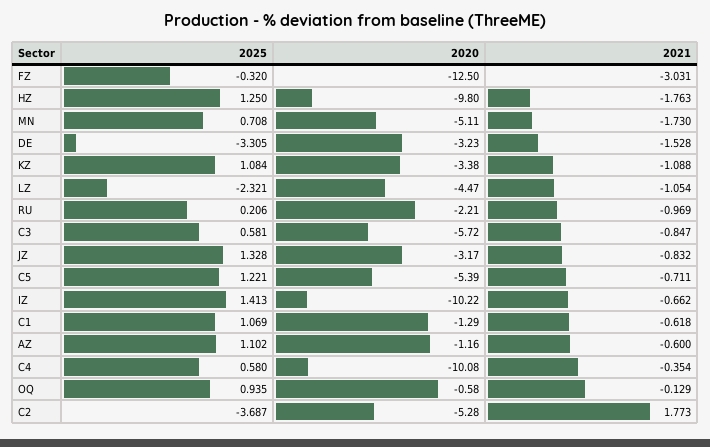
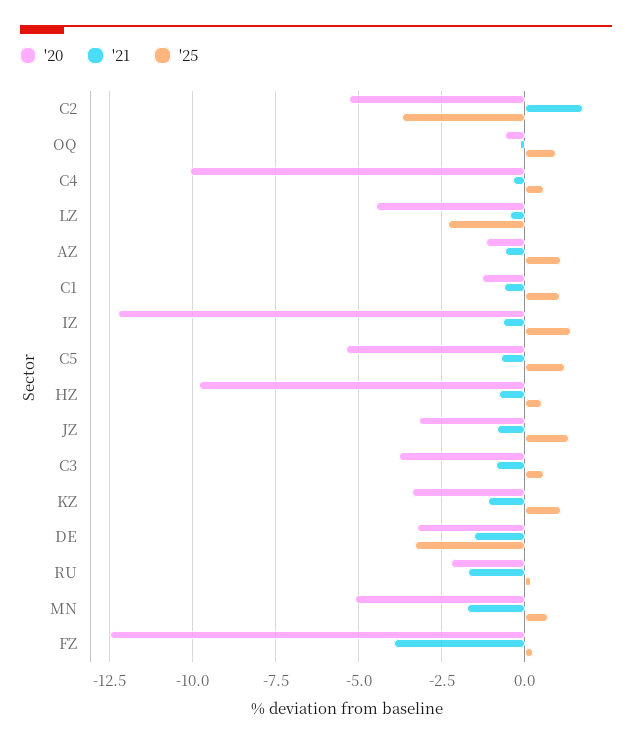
  {
    "2025": {
-     "FZ": -0.32,
+     "FZ": 0.25,
-     "HZ": 1.25,
+     "HZ": 0.5,
      "MN": 0.708,
      "DE": -3.305,
      "KZ": 1.084,
      "LZ": -2.321,
      "RU": 0.206,
      "C3": 0.581,
      "JZ": 1.328,
      "C5": 1.221,
      "IZ": 1.413,
      "C1": 1.069,
      "AZ": 1.102,
      "C4": 0.58,
      "OQ": 0.935,
      "C2": -3.687
    },
    "2020": {
      "FZ": -12.5,
      "HZ": -9.8,
      "MN": -5.11,
      "DE": -3.23,
      "KZ": -3.38,
      "LZ": -4.47,
      "RU": -2.21,
-     "C3": -5.72,
+     "C3": -3.75,
      "JZ": -3.17,
      "C5": -5.39,
-     "IZ": -10.22,
+     "IZ": -12.25,
      "C1": -1.29,
      "AZ": -1.16,
      "C4": -10.08,
      "OQ": -0.58,
      "C2": -5.28
    },
    "2021": {
-     "FZ": -3.031,
+     "FZ": -4,
-     "HZ": -1.763,
+     "HZ": -0.75,
      "MN": -1.73,
      "DE": -1.528,
      "KZ": -1.088,
-     "LZ": -1.054,
+     "LZ": -0.5,
-     "RU": -0.969,
+     "RU": -1.75,
      "C3": -0.847,
      "JZ": -0.832,
      "C5": -0.711,
      "IZ": -0.662,
      "C1": -0.618,
      "AZ": -0.6,
      "C4": -0.354,
      "OQ": -0.129,
      "C2": 1.773
    }
  }

